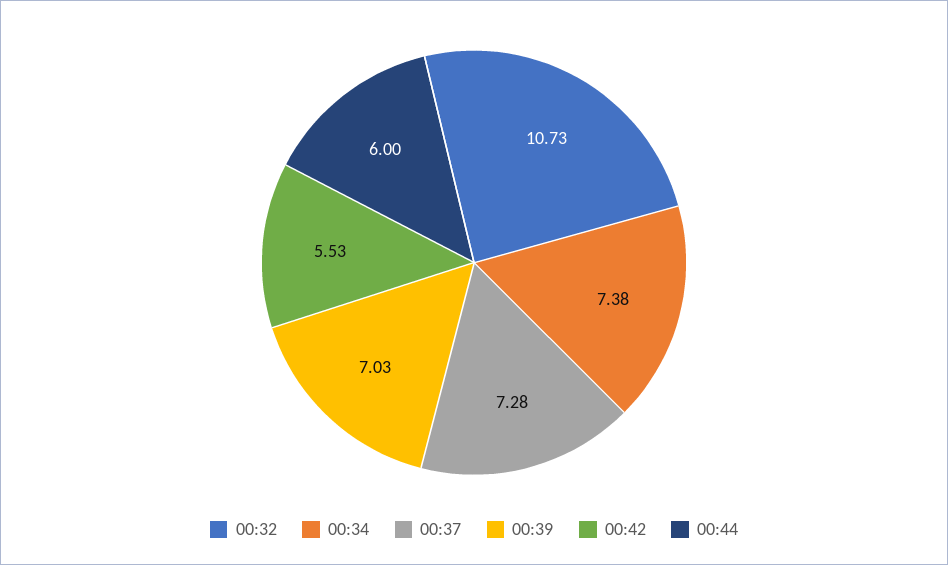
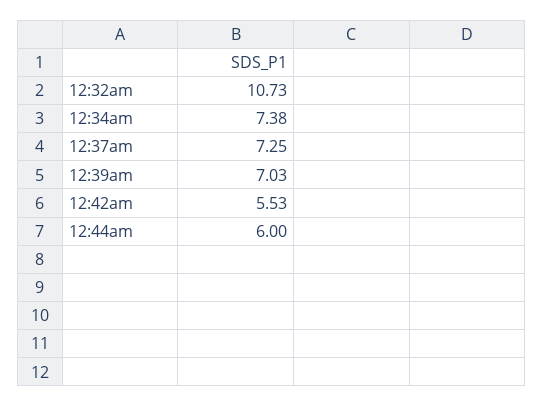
  {
    "00:32": 10.73,
    "00:34": 7.38,
-   "00:37": 7.28,
+   "00:37": 7.25,
    "00:39": 7.03,
    "00:42": 5.53,
    "00:44": 6
  }

